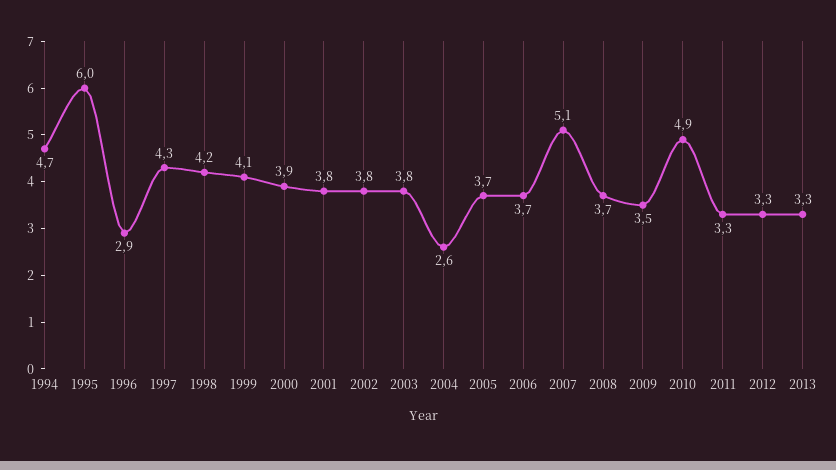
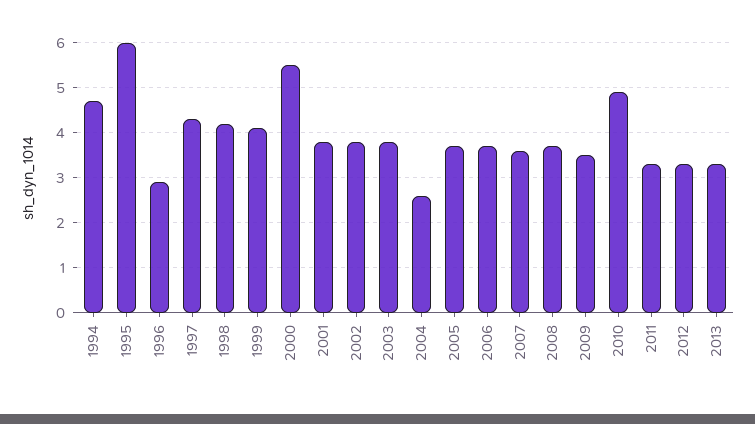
  {
    "1994": 4.7,
    "1995": 6,
    "1996": 2.9,
    "1997": 4.3,
    "1998": 4.2,
    "1999": 4.1,
-   "2000": 3.9,
+   "2000": 5.5,
    "2001": 3.8,
    "2002": 3.8,
    "2003": 3.8,
    "2004": 2.6,
    "2005": 3.7,
    "2006": 3.7,
-   "2007": 5.1,
+   "2007": 3.5,
    "2008": 3.7,
    "2009": 3.5,
    "2010": 4.9,
    "2011": 3.3,
    "2012": 3.3,
    "2013": 3.3
  }

